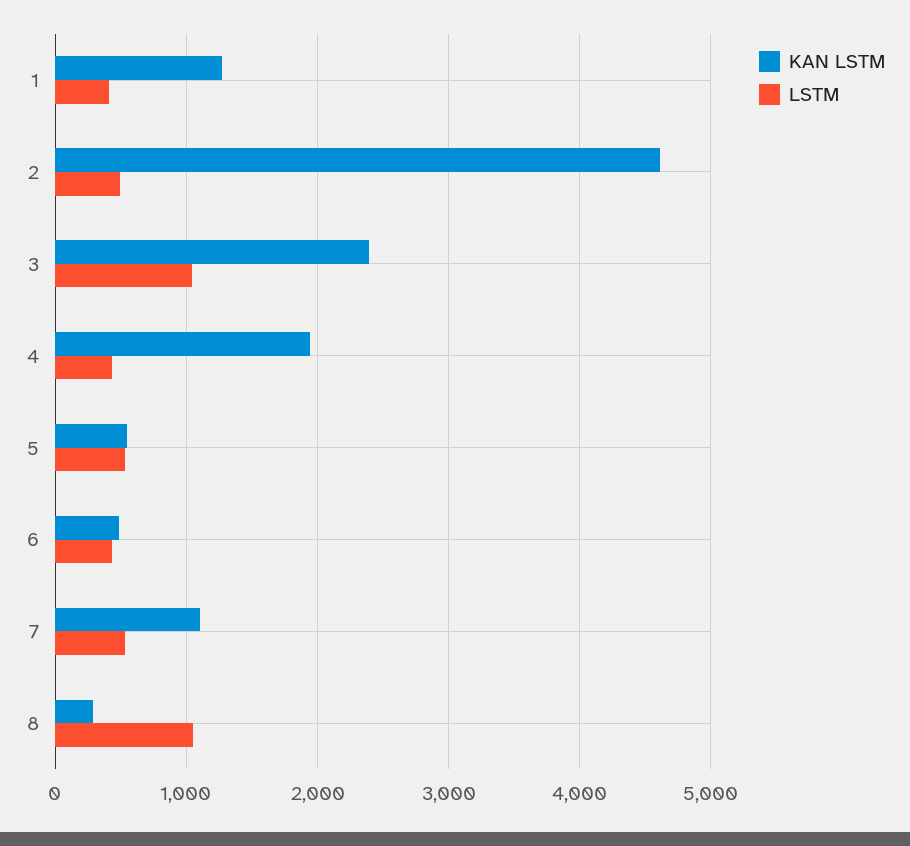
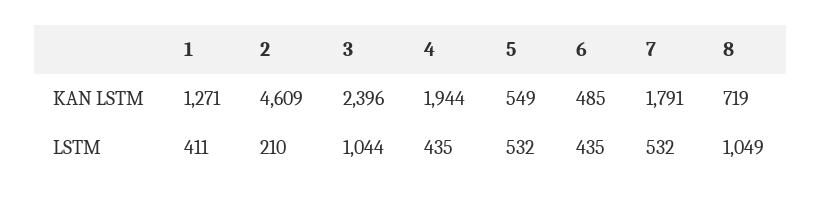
  {
    "KAN LSTM": {
      "1": 1271,
      "2": 4609,
      "3": 2396,
      "4": 1944,
      "5": 549,
      "6": 485,
-     "7": 1100,
+     "7": 1791,
-     "8": 300
+     "8": 719
    },
    "LSTM": {
      "1": 411,
-     "2": 500,
+     "2": 210,
      "3": 1044,
      "4": 435,
      "5": 532,
      "6": 435,
      "7": 532,
      "8": 1049
    }
  }

